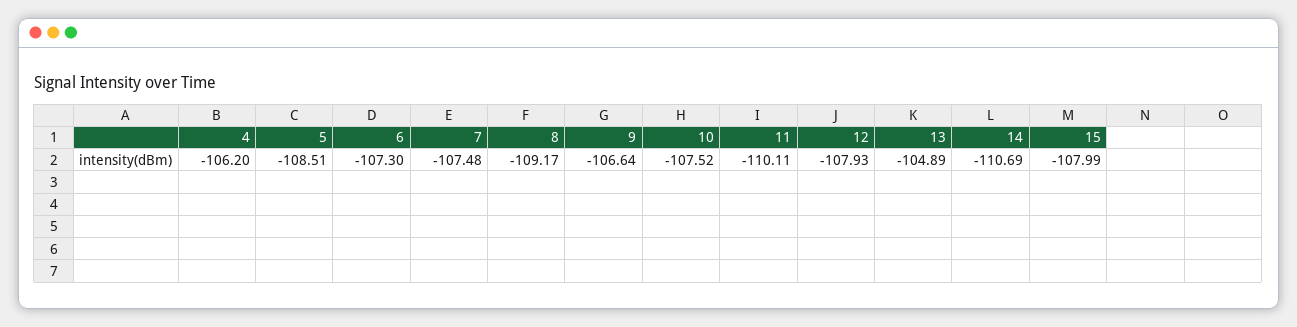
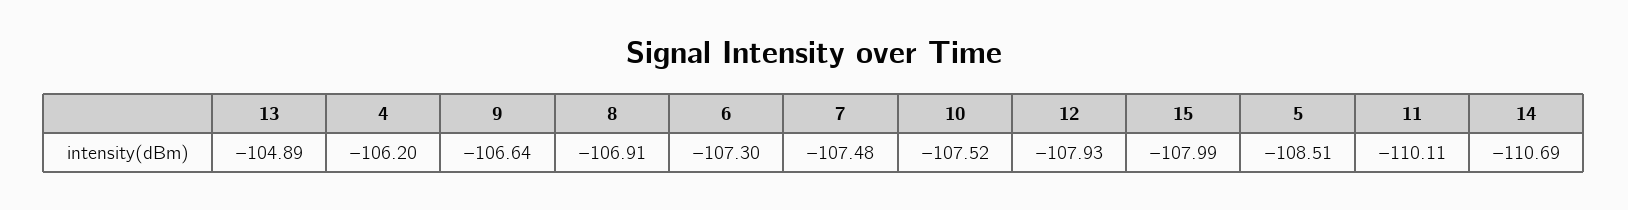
  {
    "4": -106.2,
    "5": -108.51,
    "6": -107.3,
    "7": -107.48,
-   "8": -109.17,
+   "8": -106.91,
    "9": -106.64,
    "10": -107.52,
    "11": -110.11,
    "12": -107.93,
    "13": -104.89,
    "14": -110.69,
    "15": -107.99
  }

